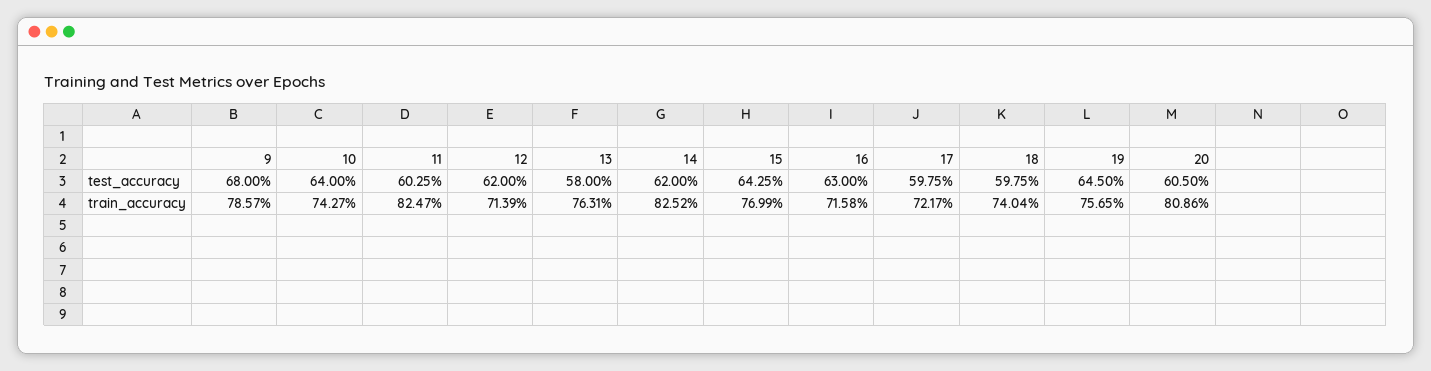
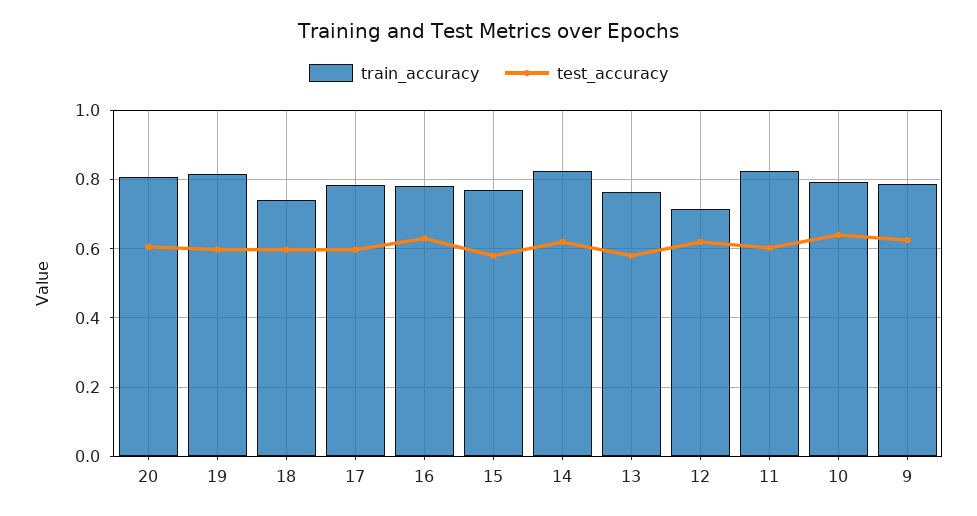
  {
    "test_accuracy": {
-     "9": 0.68,
+     "9": 0.62,
      "10": 0.64,
      "11": 0.6025,
      "12": 0.62,
      "13": 0.58,
      "14": 0.62,
-     "15": 0.6425,
+     "15": 0.58,
      "16": 0.63,
      "17": 0.5975,
      "18": 0.5975,
-     "19": 0.645,
+     "19": 0.6,
      "20": 0.605
    },
    "train_accuracy": {
      "9": 0.7857,
-     "10": 0.7427,
+     "10": 0.8,
      "11": 0.8247,
      "12": 0.7139,
      "13": 0.7631,
      "14": 0.8252,
      "15": 0.7699,
-     "16": 0.7158,
+     "16": 0.78,
-     "17": 0.7217,
+     "17": 0.78,
      "18": 0.7404,
-     "19": 0.7565,
+     "19": 0.82,
      "20": 0.8086
    }
  }

